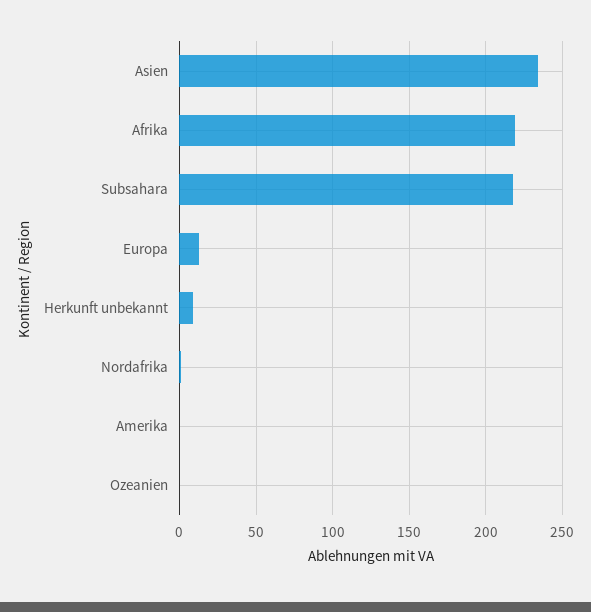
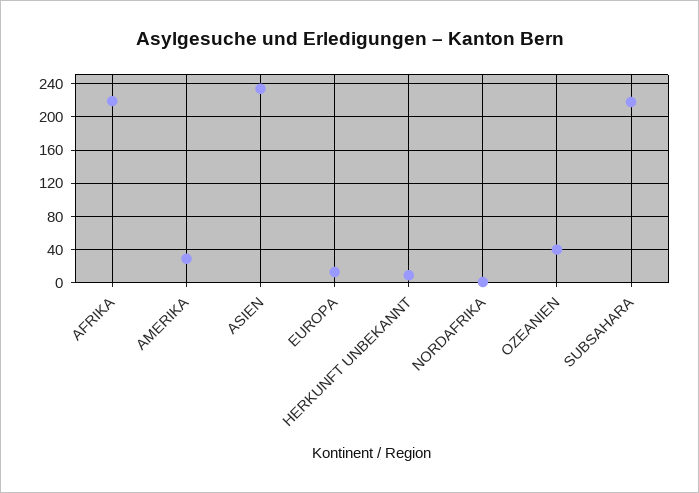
  {
    "Asien": 235,
    "Afrika": 220,
    "Subsahara": 220,
    "Europa": 15,
    "Herkunft unbekannt": 10,
    "Nordafrika": 0,
-   "Amerika": 0,
+   "Amerika": 30,
-   "Ozeanien": 0
+   "Ozeanien": 40
  }

